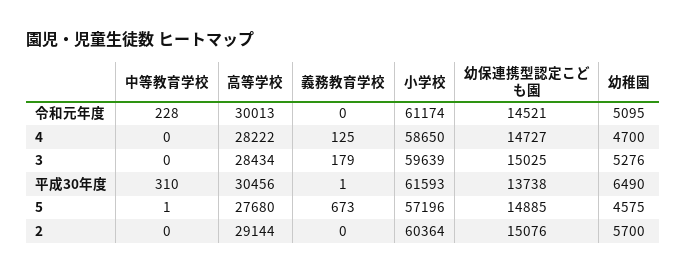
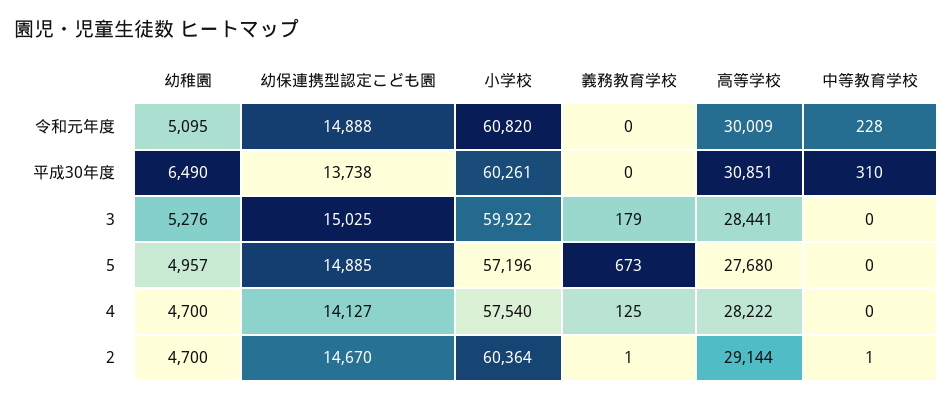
  {
    "中等教育学校": {
      "令和元年度": 228,
      "4": 0,
      "3": 0,
      "平成30年度": 310,
-     "5": 1,
+     "5": 0,
-     "2": 0
+     "2": 1
    },
    "高等学校": {
-     "令和元年度": 30013,
+     "令和元年度": 30009,
      "4": 28222,
-     "3": 28434,
+     "3": 28441,
-     "平成30年度": 30456,
+     "平成30年度": 30851,
      "5": 27680,
      "2": 29144
    },
    "義務教育学校": {
      "令和元年度": 0,
      "4": 125,
      "3": 179,
-     "平成30年度": 1,
+     "平成30年度": 0,
      "5": 673,
-     "2": 0
+     "2": 1
    },
    "小学校": {
-     "令和元年度": 61174,
+     "令和元年度": 60820,
-     "4": 58650,
+     "4": 57540,
-     "3": 59639,
+     "3": 59922,
-     "平成30年度": 61593,
+     "平成30年度": 60261,
      "5": 57196,
      "2": 60364
    },
    "幼保連携型認定こども園": {
-     "令和元年度": 14521,
+     "令和元年度": 14888,
-     "4": 14727,
+     "4": 14127,
      "3": 15025,
      "平成30年度": 13738,
      "5": 14885,
-     "2": 15076
+     "2": 14670
    },
    "幼稚園": {
      "令和元年度": 5095,
      "4": 4700,
      "3": 5276,
      "平成30年度": 6490,
-     "5": 4575,
+     "5": 4957,
-     "2": 5700
+     "2": 4700
    }
  }

